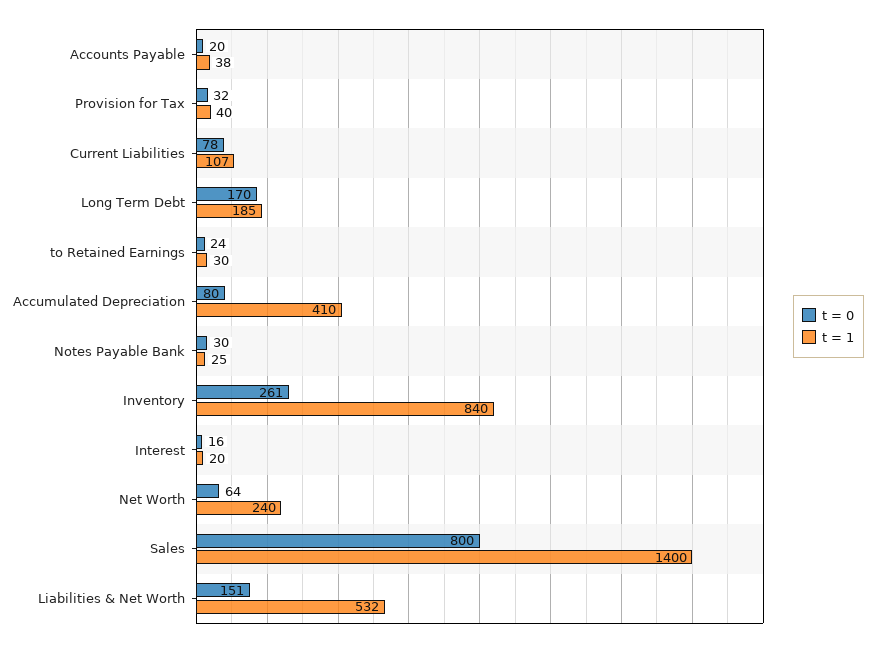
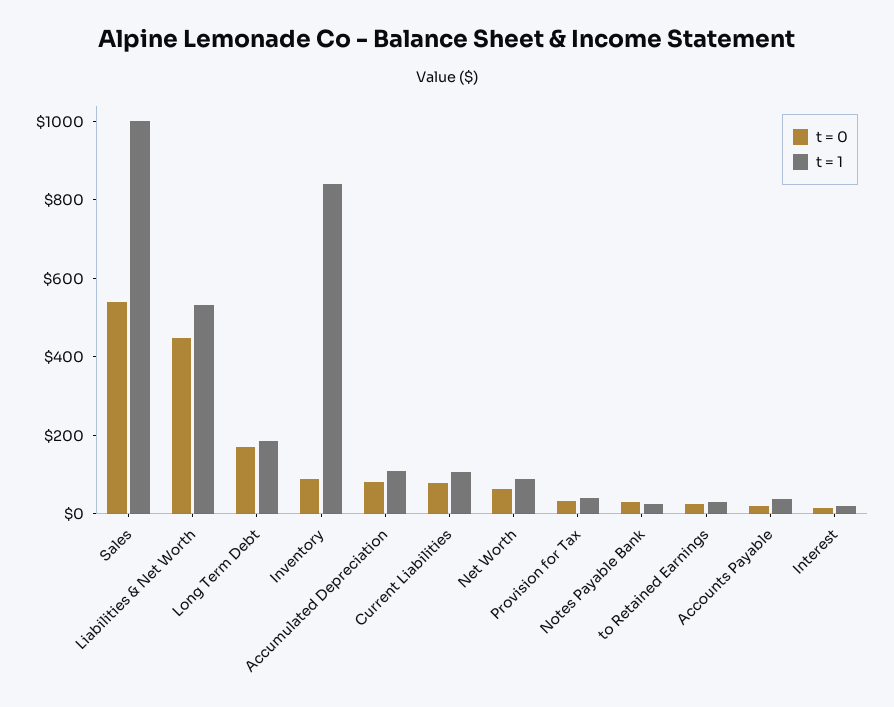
  {
    "t = 0": {
      "Accounts Payable": 20,
      "Provision for Tax": 32,
      "Current Liabilities": 78,
      "Long Term Debt": 170,
      "to Retained Earnings": 24,
      "Accumulated Depreciation": 80,
      "Notes Payable Bank": 30,
-     "Inventory": 261,
+     "Inventory": 100,
      "Interest": 16,
      "Net Worth": 64,
-     "Sales": 800,
+     "Sales": 550,
-     "Liabilities & Net Worth": 151
+     "Liabilities & Net Worth": 450
    },
    "t = 1": {
      "Accounts Payable": 38,
      "Provision for Tax": 40,
      "Current Liabilities": 107,
      "Long Term Debt": 185,
      "to Retained Earnings": 30,
-     "Accumulated Depreciation": 410,
+     "Accumulated Depreciation": 100,
      "Notes Payable Bank": 25,
      "Inventory": 840,
      "Interest": 20,
-     "Net Worth": 240,
+     "Net Worth": 100,
-     "Sales": 1400,
+     "Sales": 1000,
      "Liabilities & Net Worth": 532
    }
  }

